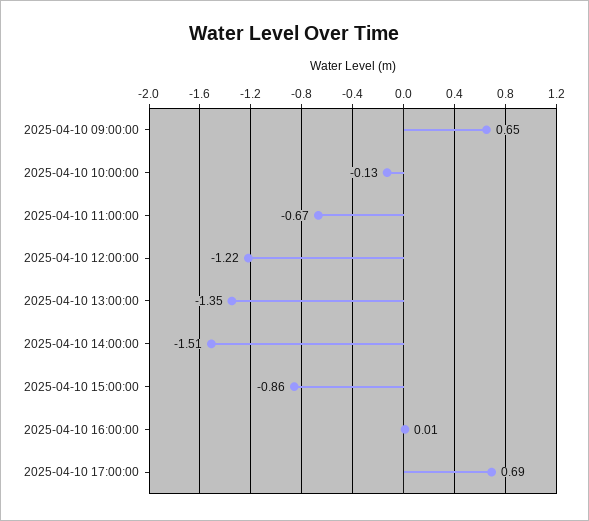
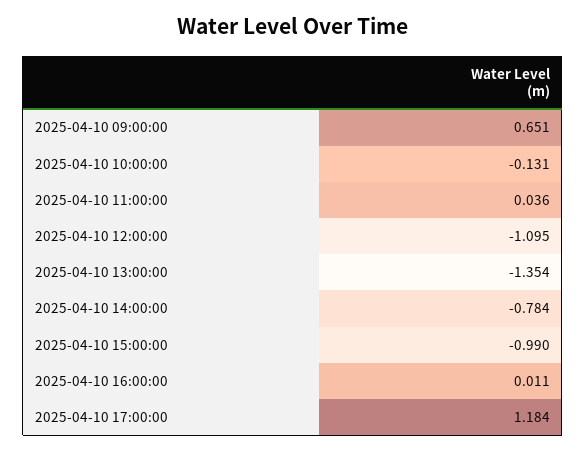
  {
    "2025-04-10 09:00:00": 0.651,
    "2025-04-10 10:00:00": -0.131,
-   "2025-04-10 11:00:00": -0.67,
+   "2025-04-10 11:00:00": 0.036,
-   "2025-04-10 12:00:00": -1.22,
+   "2025-04-10 12:00:00": -1.095,
    "2025-04-10 13:00:00": -1.354,
-   "2025-04-10 14:00:00": -1.51,
+   "2025-04-10 14:00:00": -0.784,
-   "2025-04-10 15:00:00": -0.86,
+   "2025-04-10 15:00:00": -0.99,
    "2025-04-10 16:00:00": 0.011,
-   "2025-04-10 17:00:00": 0.69
+   "2025-04-10 17:00:00": 1.184
  }

